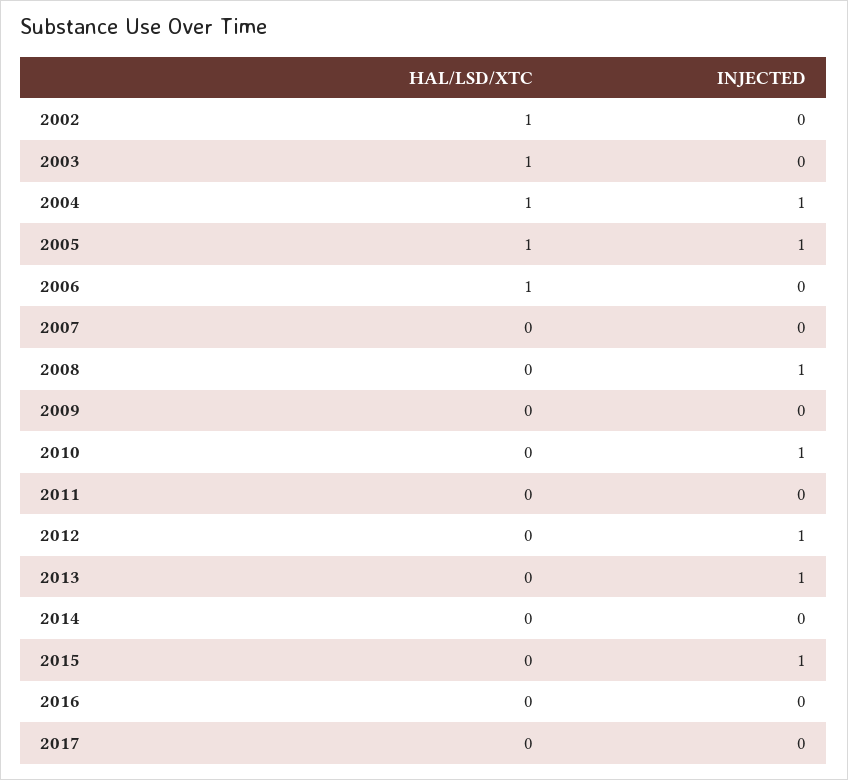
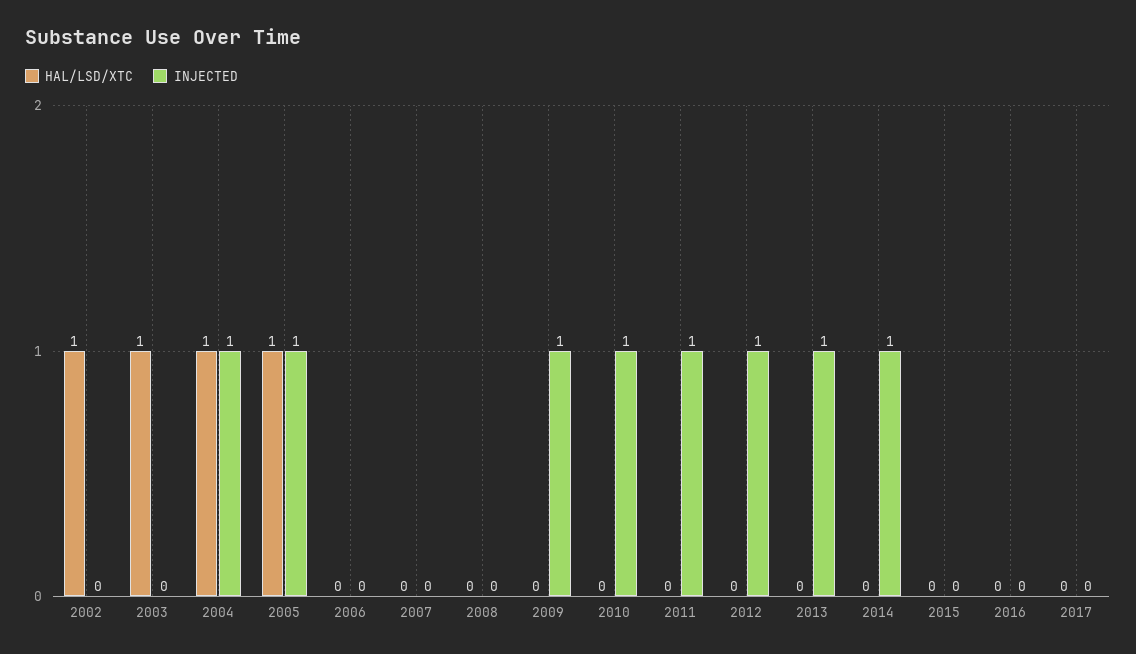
  {
    "HAL/LSD/XTC": {
      "2002": 1,
      "2003": 1,
      "2004": 1,
      "2005": 1,
-     "2006": 1,
+     "2006": 0,
      "2007": 0,
      "2008": 0,
      "2009": 0,
      "2010": 0,
      "2011": 0,
      "2012": 0,
      "2013": 0,
      "2014": 0,
      "2015": 0,
      "2016": 0,
      "2017": 0
    },
    "INJECTED": {
      "2002": 0,
      "2003": 0,
      "2004": 1,
      "2005": 1,
      "2006": 0,
      "2007": 0,
-     "2008": 1,
+     "2008": 0,
-     "2009": 0,
+     "2009": 1,
      "2010": 1,
-     "2011": 0,
+     "2011": 1,
      "2012": 1,
      "2013": 1,
-     "2014": 0,
+     "2014": 1,
-     "2015": 1,
+     "2015": 0,
      "2016": 0,
      "2017": 0
    }
  }

